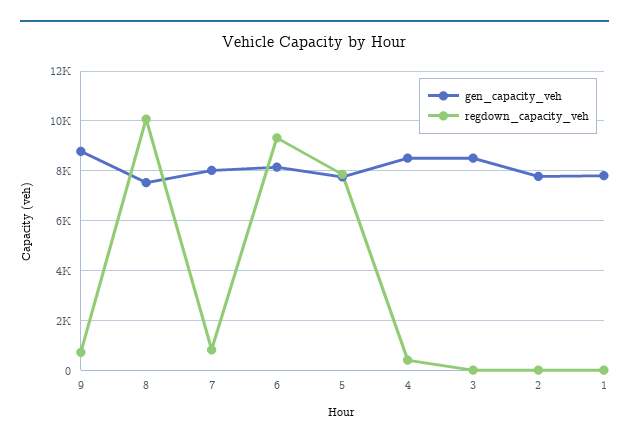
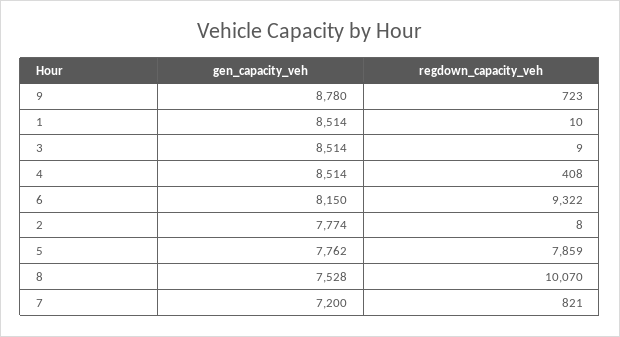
  {
    "gen_capacity_veh": {
      "9": 8780,
      "8": 7528,
-     "7": 8000,
+     "7": 7200,
      "6": 8150,
      "5": 7762,
      "4": 8514,
      "3": 8514,
      "2": 7774,
-     "1": 7750
+     "1": 8514
    },
    "regdown_capacity_veh": {
      "9": 723,
      "8": 10070,
      "7": 821,
      "6": 9322,
      "5": 7859,
      "4": 408,
      "3": 9,
      "2": 8,
      "1": 10
    }
  }

